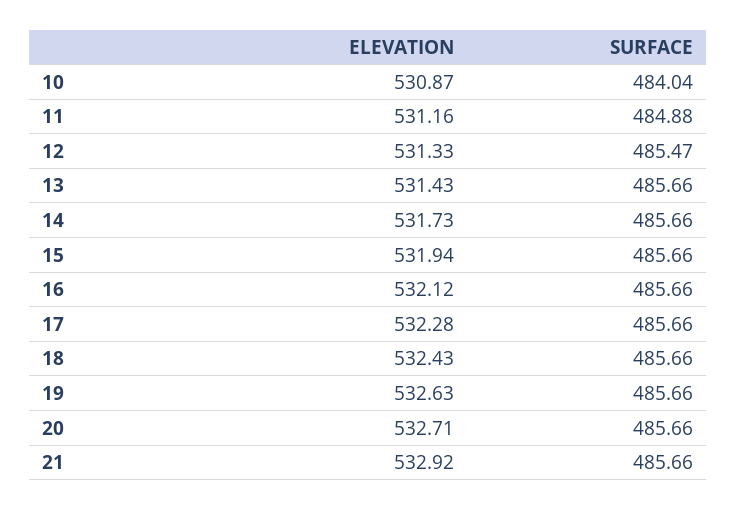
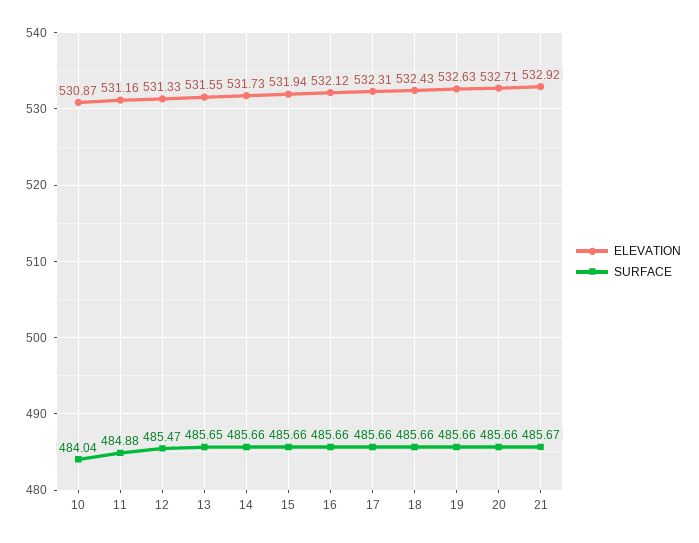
  {
    "ELEVATION": {
      "10": 530.87,
      "11": 531.16,
      "12": 531.33,
-     "13": 531.43,
+     "13": 531.55,
      "14": 531.73,
      "15": 531.94,
      "16": 532.12,
-     "17": 532.28,
+     "17": 532.31,
      "18": 532.43,
      "19": 532.63,
      "20": 532.71,
      "21": 532.92
    },
    "SURFACE": {
      "10": 484.04,
      "11": 484.88,
      "12": 485.47,
-     "13": 485.66,
+     "13": 485.65,
      "14": 485.66,
      "15": 485.66,
      "16": 485.66,
      "17": 485.66,
      "18": 485.66,
      "19": 485.66,
      "20": 485.66,
-     "21": 485.66
+     "21": 485.67
    }
  }

